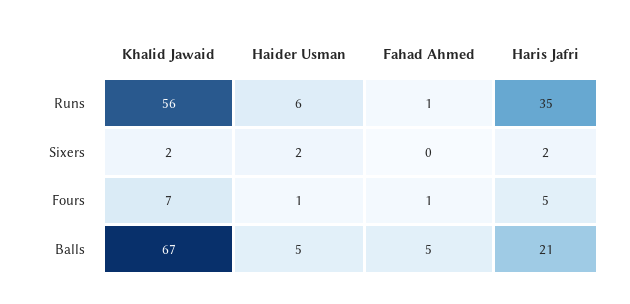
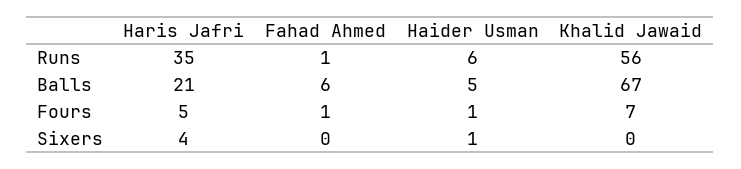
  {
    "Khalid Jawaid": {
      "Runs": 56,
-     "Sixers": 2,
+     "Sixers": 0,
      "Fours": 7,
      "Balls": 67
    },
    "Haider Usman": {
      "Runs": 6,
-     "Sixers": 2,
+     "Sixers": 1,
      "Fours": 1,
      "Balls": 5
    },
    "Fahad Ahmed": {
      "Runs": 1,
      "Sixers": 0,
      "Fours": 1,
-     "Balls": 5
+     "Balls": 6
    },
    "Haris Jafri": {
      "Runs": 35,
-     "Sixers": 2,
+     "Sixers": 4,
      "Fours": 5,
      "Balls": 21
    }
  }

